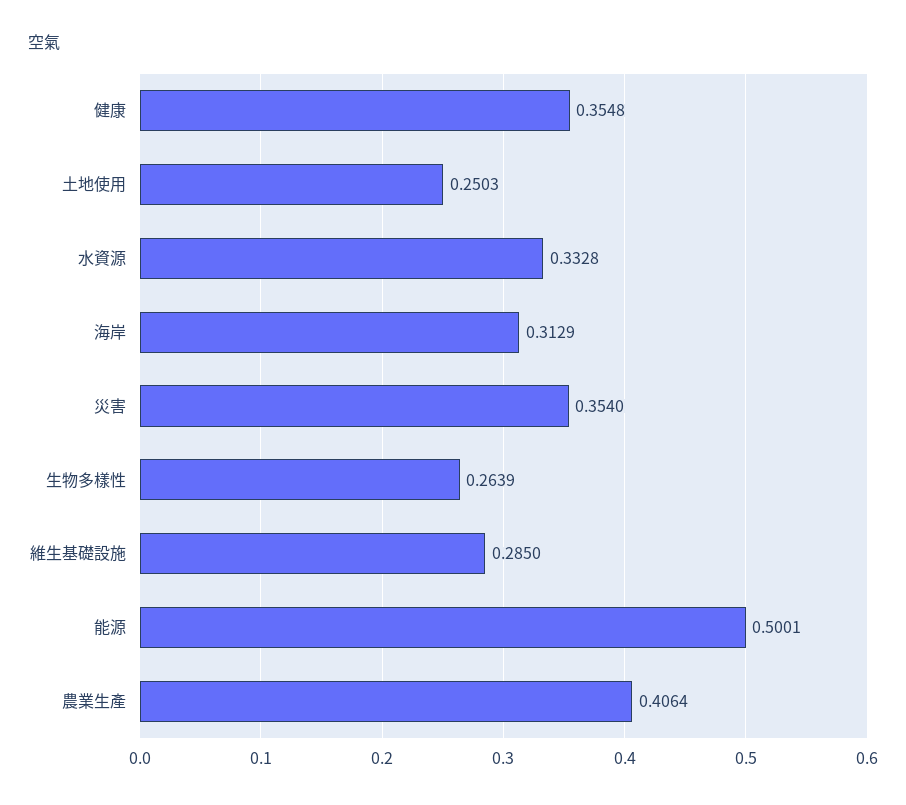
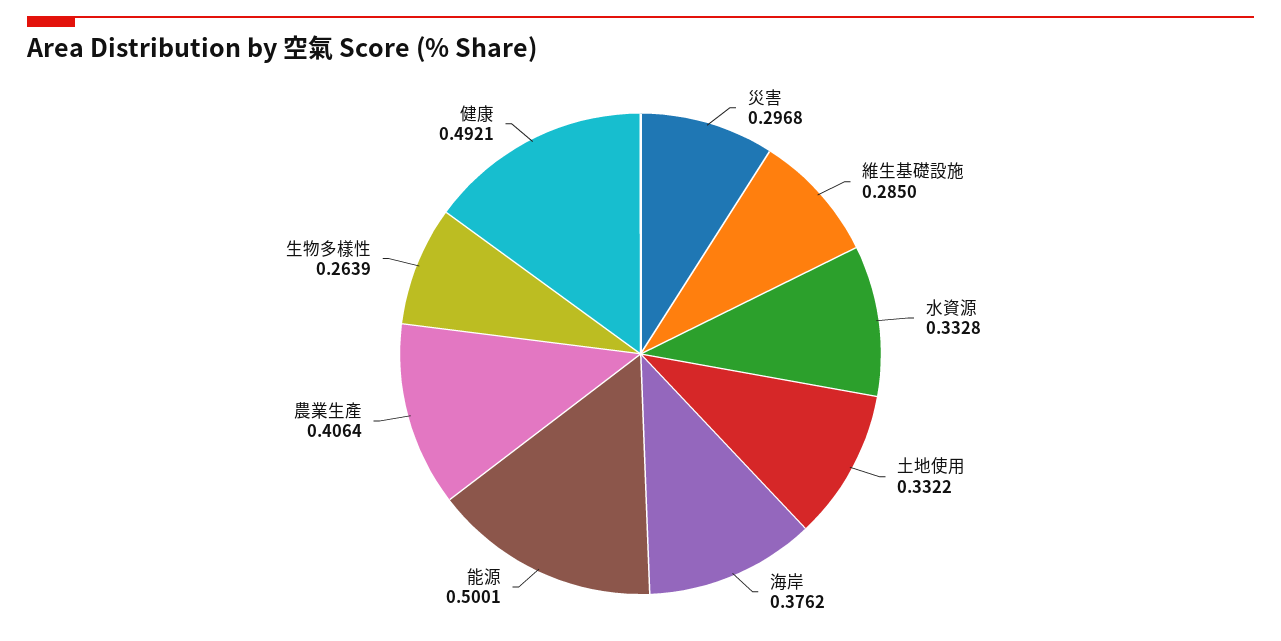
  {
-   "健康": 0.3548,
+   "健康": 0.4921,
-   "土地使用": 0.2503,
+   "土地使用": 0.3322,
    "水資源": 0.3328,
-   "海岸": 0.3129,
+   "海岸": 0.3762,
-   "災害": 0.354,
+   "災害": 0.2968,
    "生物多樣性": 0.2639,
    "維生基礎設施": 0.285,
    "能源": 0.5001,
    "農業生產": 0.4064
  }

